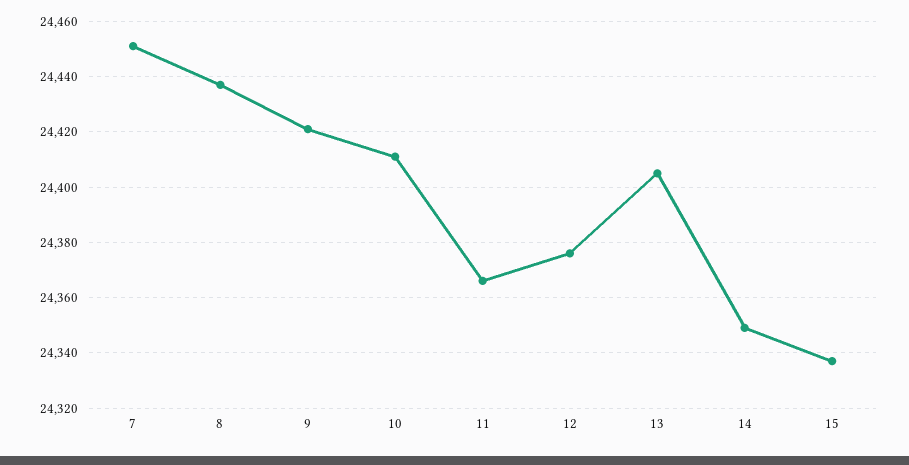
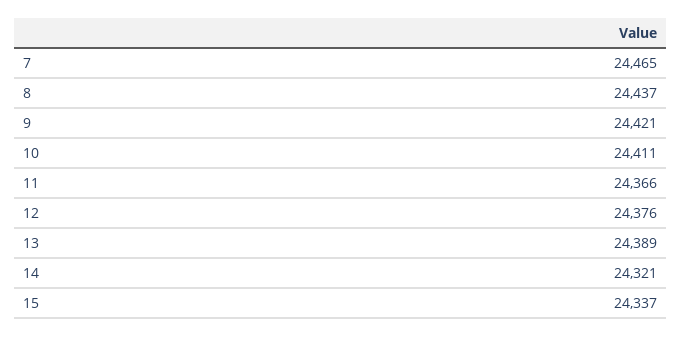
  {
-   "7": 24450,
+   "7": 24465,
    "8": 24437,
    "9": 24421,
    "10": 24411,
    "11": 24366,
    "12": 24376,
-   "13": 24405,
+   "13": 24389,
-   "14": 24350,
+   "14": 24321,
    "15": 24337
  }

